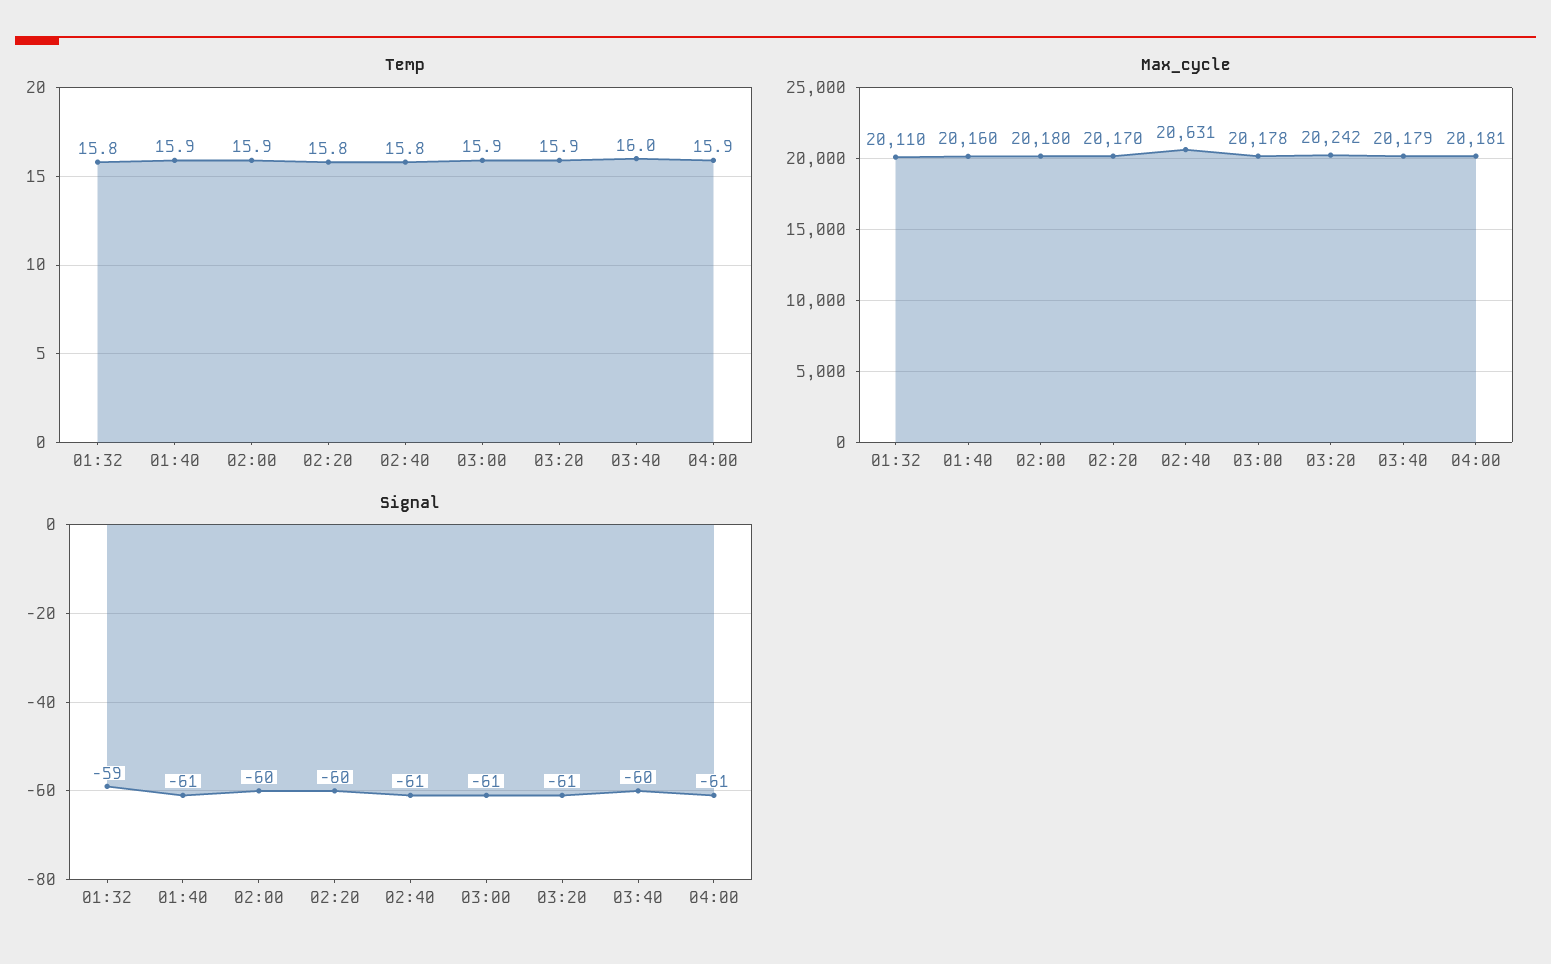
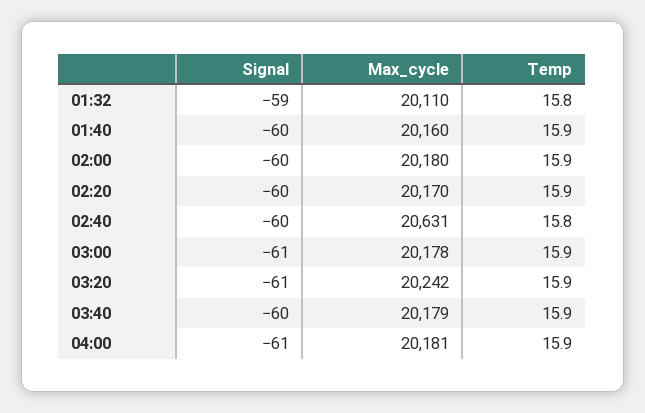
  {
    "Temp": {
      "01:32": 15.8,
      "01:40": 15.9,
      "02:00": 15.9,
-     "02:20": 15.8,
+     "02:20": 15.9,
      "02:40": 15.8,
      "03:00": 15.9,
      "03:20": 15.9,
-     "03:40": 16,
+     "03:40": 15.9,
      "04:00": 15.9
    },
    "Max_cycle": {
      "01:32": 20110,
      "01:40": 20160,
      "02:00": 20180,
      "02:20": 20170,
      "02:40": 20631,
      "03:00": 20178,
      "03:20": 20242,
      "03:40": 20179,
      "04:00": 20181
    },
    "Signal": {
      "01:32": -59,
-     "01:40": -61,
+     "01:40": -60,
      "02:00": -60,
      "02:20": -60,
-     "02:40": -61,
+     "02:40": -60,
      "03:00": -61,
      "03:20": -61,
      "03:40": -60,
      "04:00": -61
    }
  }

